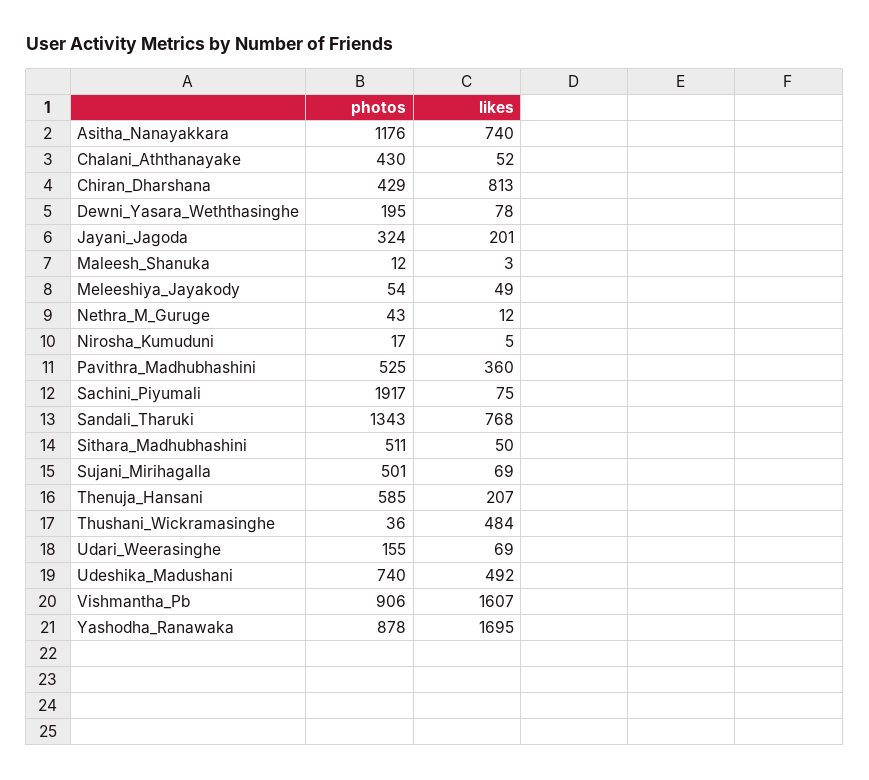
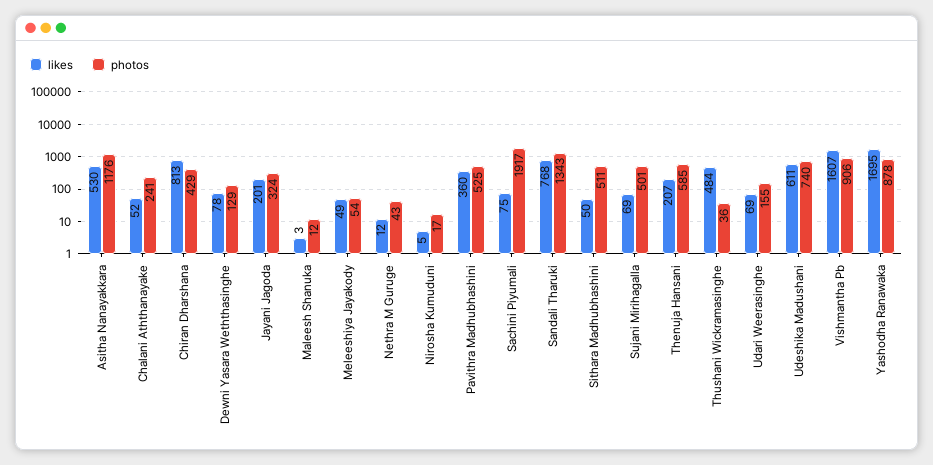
  {
    "photos": {
      "Asitha_Nanayakkara": 1176,
-     "Chalani_Aththanayake": 430,
+     "Chalani_Aththanayake": 241,
      "Chiran_Dharshana": 429,
-     "Dewni_Yasara_Weththasinghe": 195,
+     "Dewni_Yasara_Weththasinghe": 129,
      "Jayani_Jagoda": 324,
      "Maleesh_Shanuka": 12,
      "Meleeshiya_Jayakody": 54,
      "Nethra_M_Guruge": 43,
      "Nirosha_Kumuduni": 17,
      "Pavithra_Madhubhashini": 525,
      "Sachini_Piyumali": 1917,
      "Sandali_Tharuki": 1343,
      "Sithara_Madhubhashini": 511,
      "Sujani_Mirihagalla": 501,
      "Thenuja_Hansani": 585,
      "Thushani_Wickramasinghe": 36,
      "Udari_Weerasinghe": 155,
      "Udeshika_Madushani": 740,
      "Vishmantha_Pb": 906,
      "Yashodha_Ranawaka": 878
    },
    "likes": {
-     "Asitha_Nanayakkara": 740,
+     "Asitha_Nanayakkara": 530,
      "Chalani_Aththanayake": 52,
      "Chiran_Dharshana": 813,
      "Dewni_Yasara_Weththasinghe": 78,
      "Jayani_Jagoda": 201,
      "Maleesh_Shanuka": 3,
      "Meleeshiya_Jayakody": 49,
      "Nethra_M_Guruge": 12,
      "Nirosha_Kumuduni": 5,
      "Pavithra_Madhubhashini": 360,
      "Sachini_Piyumali": 75,
      "Sandali_Tharuki": 768,
      "Sithara_Madhubhashini": 50,
      "Sujani_Mirihagalla": 69,
      "Thenuja_Hansani": 207,
      "Thushani_Wickramasinghe": 484,
      "Udari_Weerasinghe": 69,
-     "Udeshika_Madushani": 492,
+     "Udeshika_Madushani": 611,
      "Vishmantha_Pb": 1607,
      "Yashodha_Ranawaka": 1695
    }
  }

